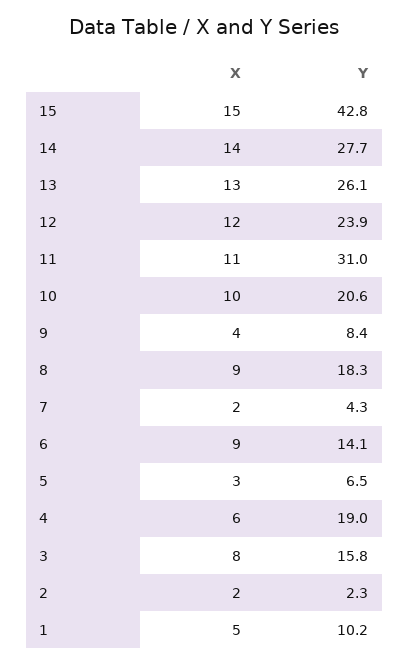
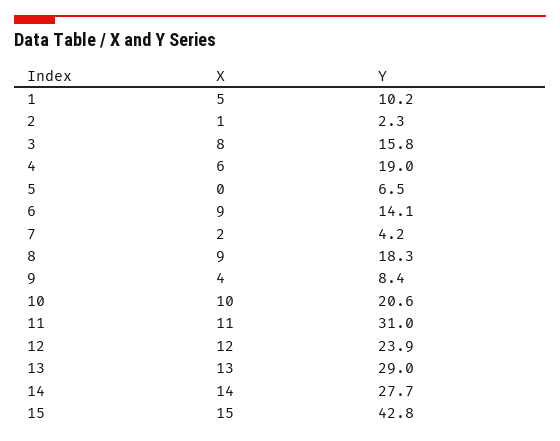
  {
    "X": {
      "15": 15,
      "14": 14,
      "13": 13,
      "12": 12,
      "11": 11,
      "10": 10,
      "9": 4,
      "8": 9,
      "7": 2,
      "6": 9,
-     "5": 3,
+     "5": 0,
      "4": 6,
      "3": 8,
-     "2": 2,
+     "2": 1,
      "1": 5
    },
    "Y": {
      "15": 42.8,
      "14": 27.7,
-     "13": 26.1,
+     "13": 29,
      "12": 23.9,
      "11": 31,
      "10": 20.6,
      "9": 8.4,
      "8": 18.3,
-     "7": 4.3,
+     "7": 4.2,
      "6": 14.1,
      "5": 6.5,
      "4": 19,
      "3": 15.8,
      "2": 2.3,
      "1": 10.2
    }
  }

